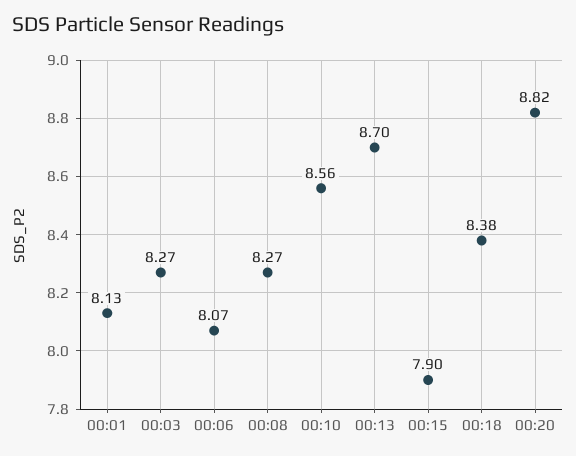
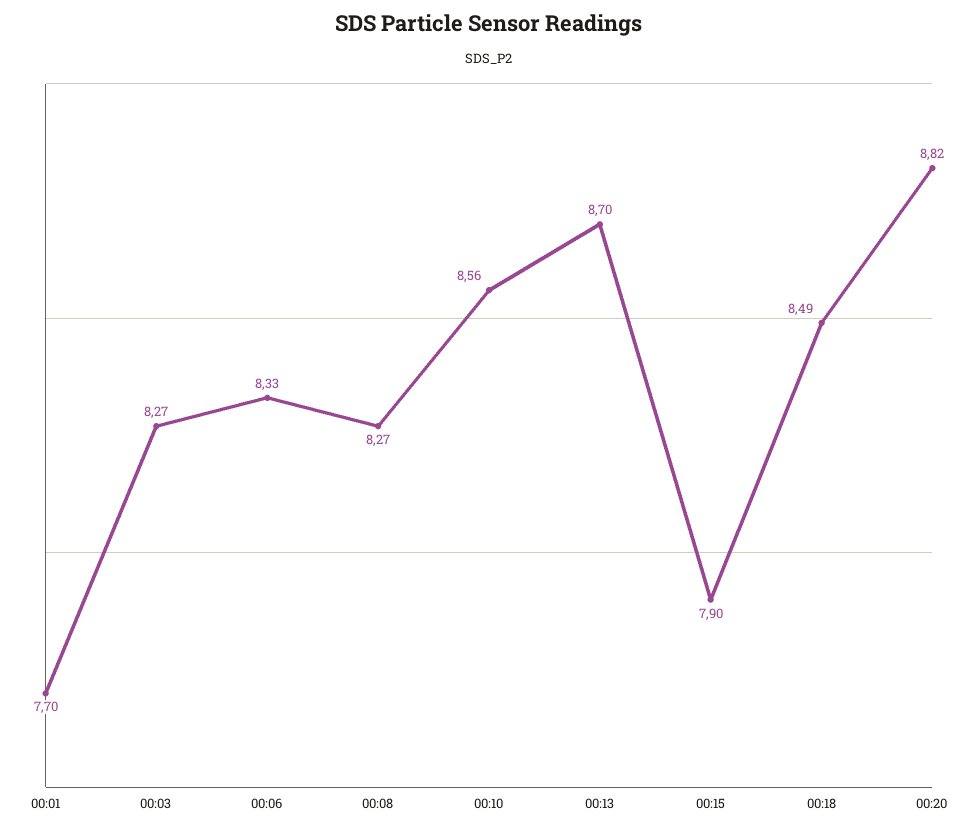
  {
-   "00:01": 8.13,
+   "00:01": 7.7,
    "00:03": 8.27,
-   "00:06": 8.07,
+   "00:06": 8.33,
    "00:08": 8.27,
    "00:10": 8.56,
    "00:13": 8.7,
    "00:15": 7.9,
-   "00:18": 8.38,
+   "00:18": 8.49,
    "00:20": 8.82
  }

